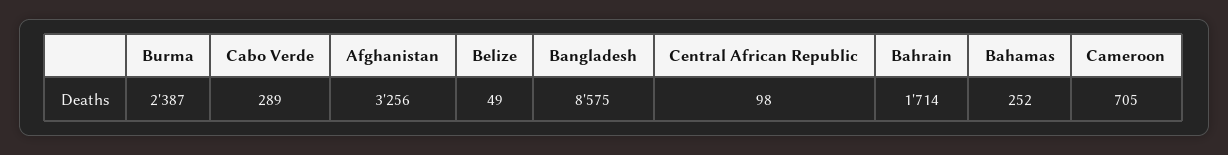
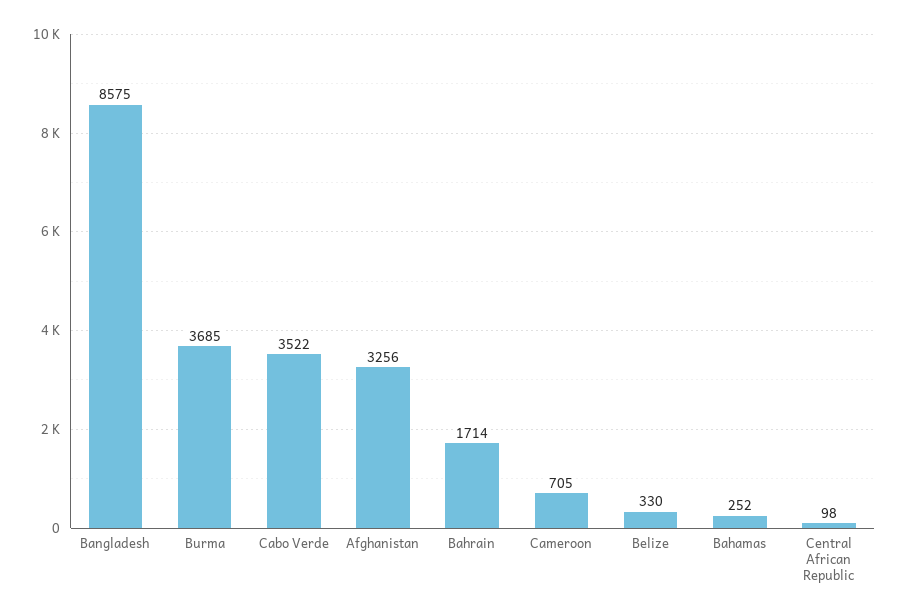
  {
-   "Burma": 2387,
+   "Burma": 3685,
-   "Cabo Verde": 289,
+   "Cabo Verde": 3522,
    "Afghanistan": 3256,
-   "Belize": 49,
+   "Belize": 330,
    "Bangladesh": 8575,
    "Central African Republic": 98,
    "Bahrain": 1714,
    "Bahamas": 252,
    "Cameroon": 705
  }

